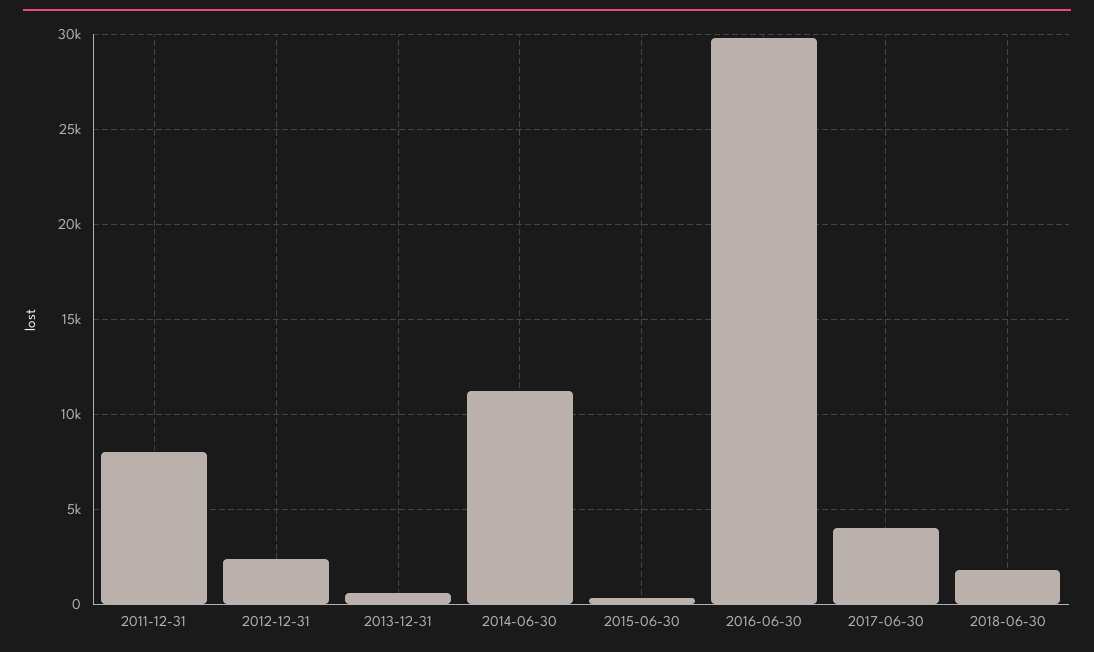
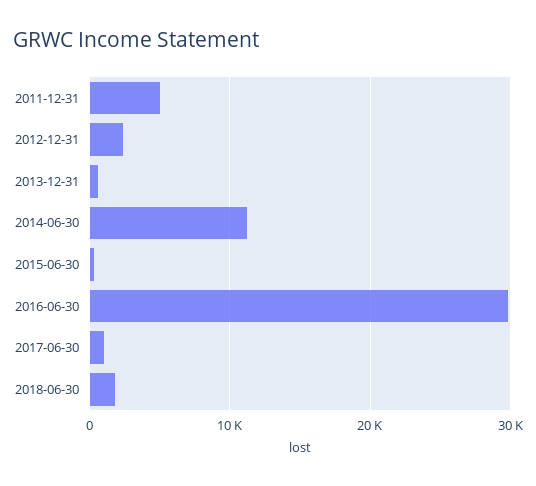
  {
-   "2011-12-31": 8000,
+   "2011-12-31": 5000,
    "2012-12-31": 2500,
    "2013-12-31": 500,
    "2014-06-30": 11000,
    "2015-06-30": 500,
    "2016-06-30": 30000,
-   "2017-06-30": 4000,
+   "2017-06-30": 1000,
    "2018-06-30": 2000
  }

